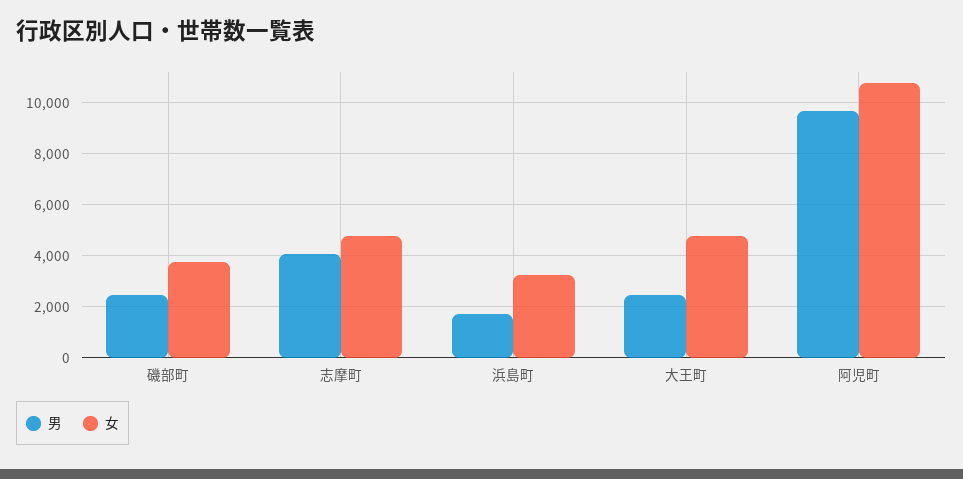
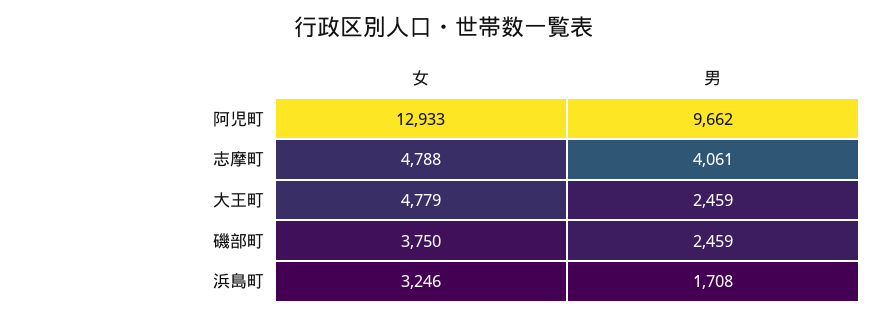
  {
    "男": {
      "磯部町": 2459,
      "志摩町": 4061,
      "浜島町": 1708,
      "大王町": 2459,
      "阿児町": 9662
    },
    "女": {
      "磯部町": 3750,
      "志摩町": 4788,
      "浜島町": 3246,
      "大王町": 4779,
-     "阿児町": 10750
+     "阿児町": 12933
    }
  }

